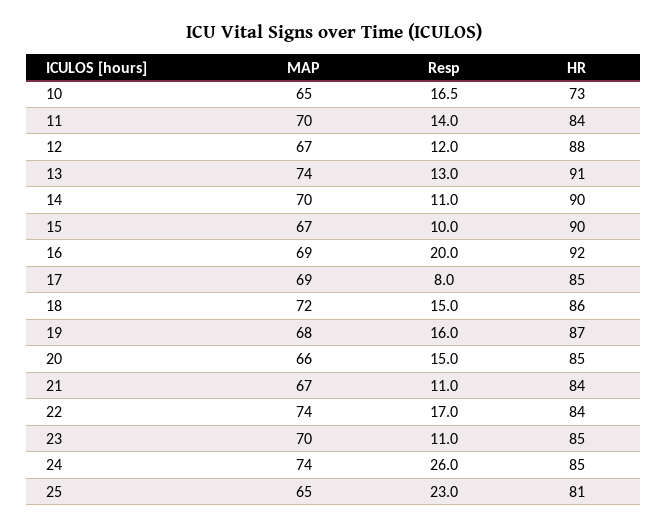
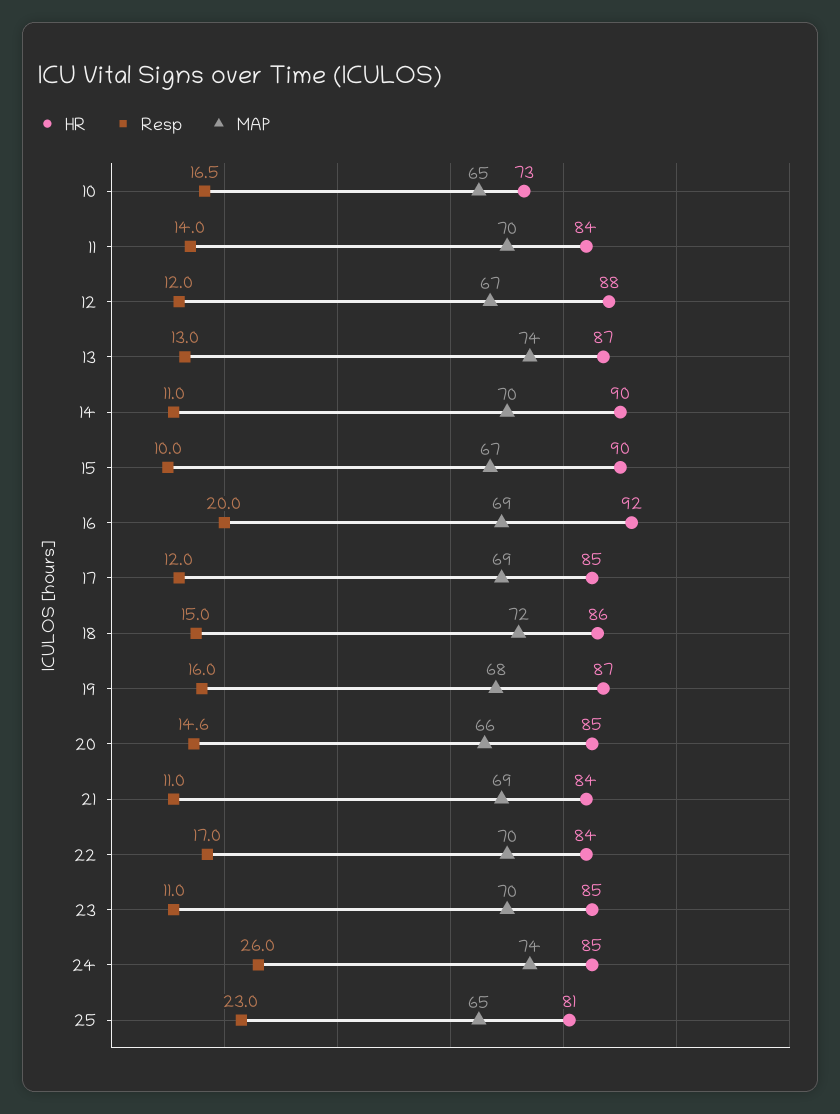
  {
    "MAP": {
      "10": 65,
      "11": 70,
      "12": 67,
      "13": 74,
      "14": 70,
      "15": 67,
      "16": 69,
      "17": 69,
      "18": 72,
      "19": 68,
      "20": 66,
-     "21": 67,
+     "21": 69,
-     "22": 74,
+     "22": 70,
      "23": 70,
      "24": 74,
      "25": 65
    },
    "Resp": {
      "10": 16.5,
      "11": 14,
      "12": 12,
      "13": 13,
      "14": 11,
      "15": 10,
      "16": 20,
-     "17": 8,
+     "17": 12,
      "18": 15,
      "19": 16,
-     "20": 15,
+     "20": 14.6,
      "21": 11,
      "22": 17,
      "23": 11,
      "24": 26,
      "25": 23
    },
    "HR": {
      "10": 73,
      "11": 84,
      "12": 88,
-     "13": 91,
+     "13": 87,
      "14": 90,
      "15": 90,
      "16": 92,
      "17": 85,
      "18": 86,
      "19": 87,
      "20": 85,
      "21": 84,
      "22": 84,
      "23": 85,
      "24": 85,
      "25": 81
    }
  }

